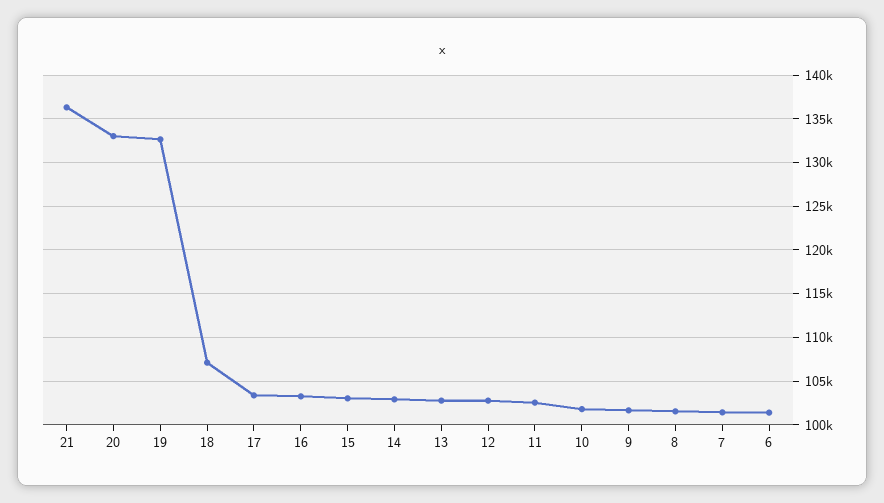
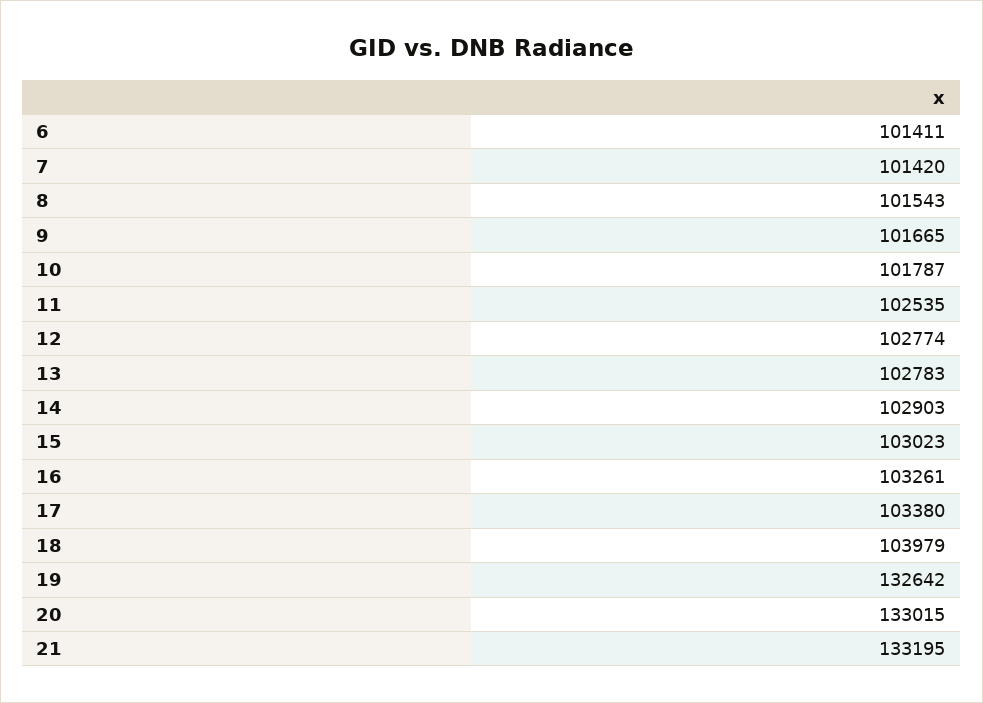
  {
-   "21": 136000,
+   "21": 133195,
    "20": 133015,
    "19": 132642,
-   "18": 107000,
+   "18": 103979,
    "17": 103380,
    "16": 103261,
    "15": 103023,
    "14": 102903,
    "13": 102783,
    "12": 102774,
    "11": 102535,
    "10": 101787,
    "9": 101665,
    "8": 101543,
    "7": 101420,
    "6": 101411
  }

